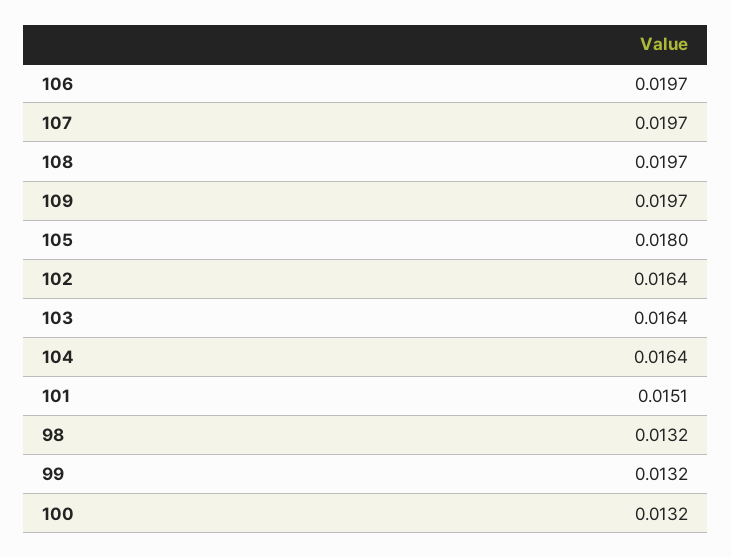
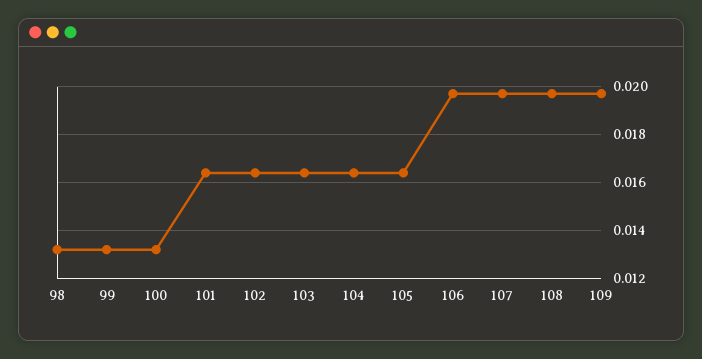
  {
    "106": 0.0197,
    "107": 0.0197,
    "108": 0.0197,
    "109": 0.0197,
-   "105": 0.018,
+   "105": 0.0165,
    "102": 0.0164,
    "103": 0.0164,
    "104": 0.0164,
-   "101": 0.0151,
+   "101": 0.0165,
    "98": 0.0132,
    "99": 0.0132,
    "100": 0.0132
  }

